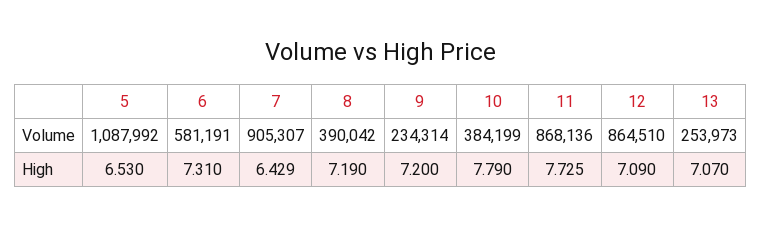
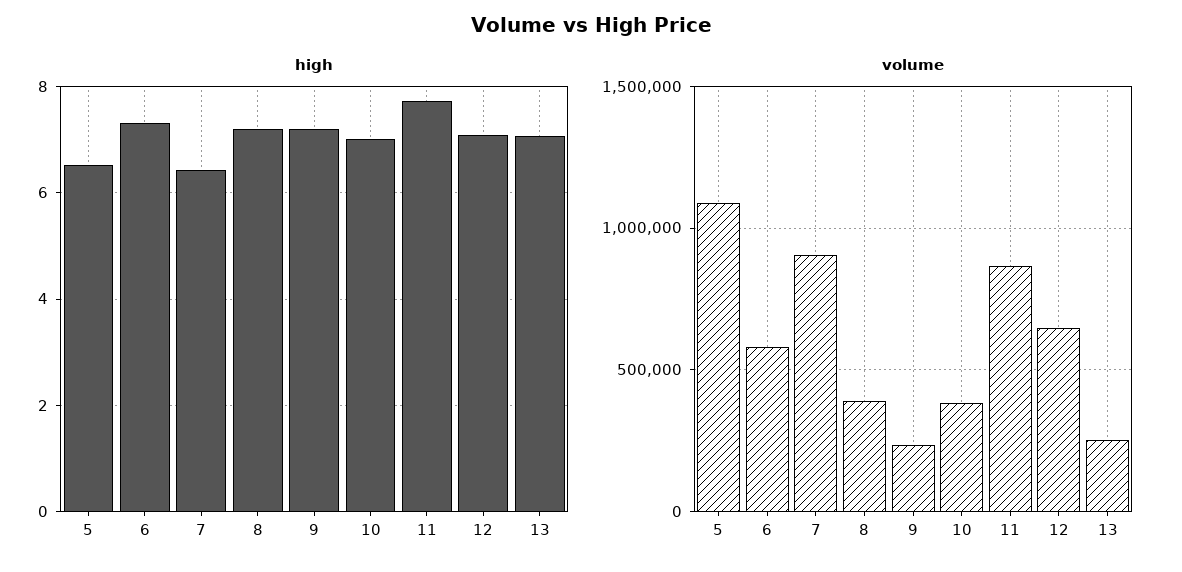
  {
    "Volume": {
      "5": 1087992,
      "6": 581191,
      "7": 905307,
      "8": 390042,
      "9": 234314,
      "10": 384199,
      "11": 868136,
-     "12": 864510,
+     "12": 650000,
      "13": 253973
    },
    "High": {
      "5": 6.53,
      "6": 7.31,
      "7": 6.429,
      "8": 7.19,
      "9": 7.2,
-     "10": 7.79,
+     "10": 7,
      "11": 7.725,
      "12": 7.09,
      "13": 7.07
    }
  }

